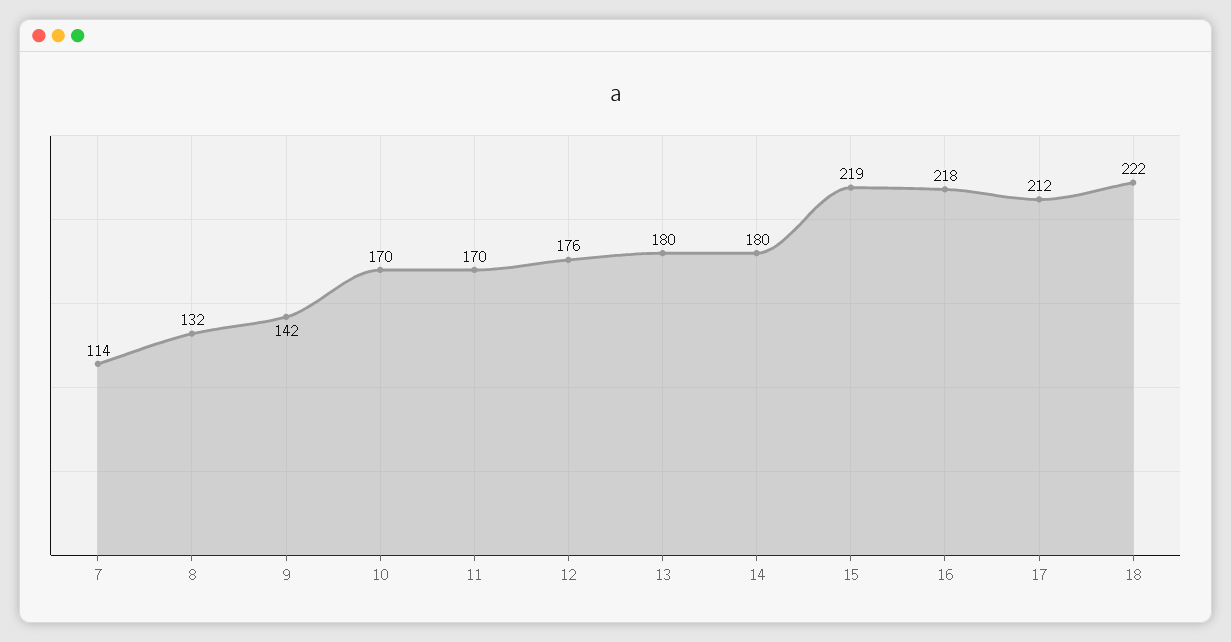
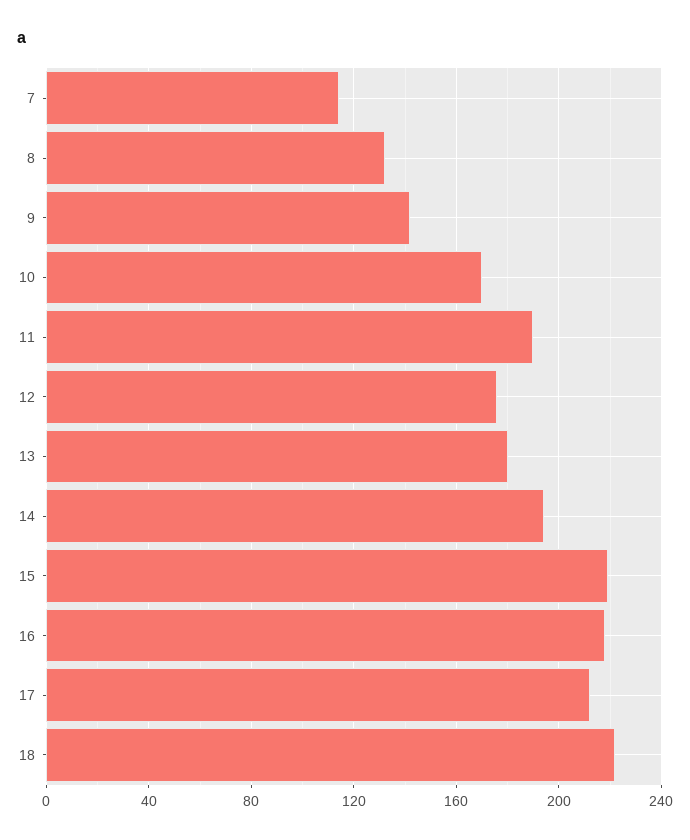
  {
    "7": 114,
    "8": 132,
    "9": 142,
    "10": 170,
-   "11": 170,
+   "11": 190,
    "12": 176,
    "13": 180,
-   "14": 180,
+   "14": 195,
    "15": 219,
    "16": 218,
    "17": 212,
    "18": 222
  }

